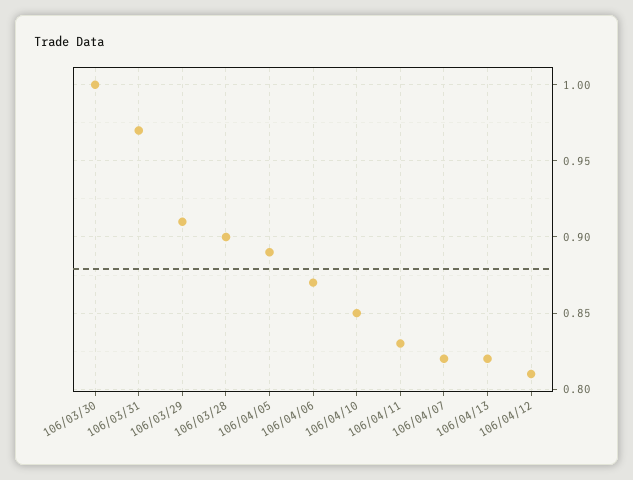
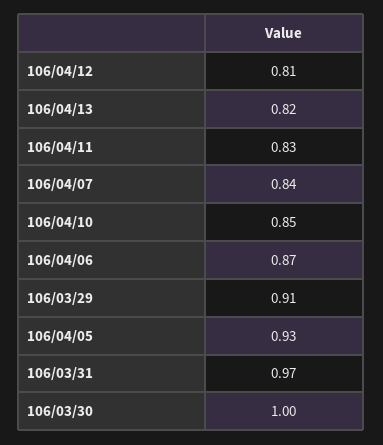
  {
    "106/03/30": 1,
    "106/03/31": 0.97,
    "106/03/29": 0.91,
-   "106/03/28": 0.9,
-   "106/04/05": 0.89,
+   "106/04/05": 0.93,
    "106/04/06": 0.87,
    "106/04/10": 0.85,
    "106/04/11": 0.83,
-   "106/04/07": 0.82,
+   "106/04/07": 0.84,
    "106/04/13": 0.82,
    "106/04/12": 0.81
  }

